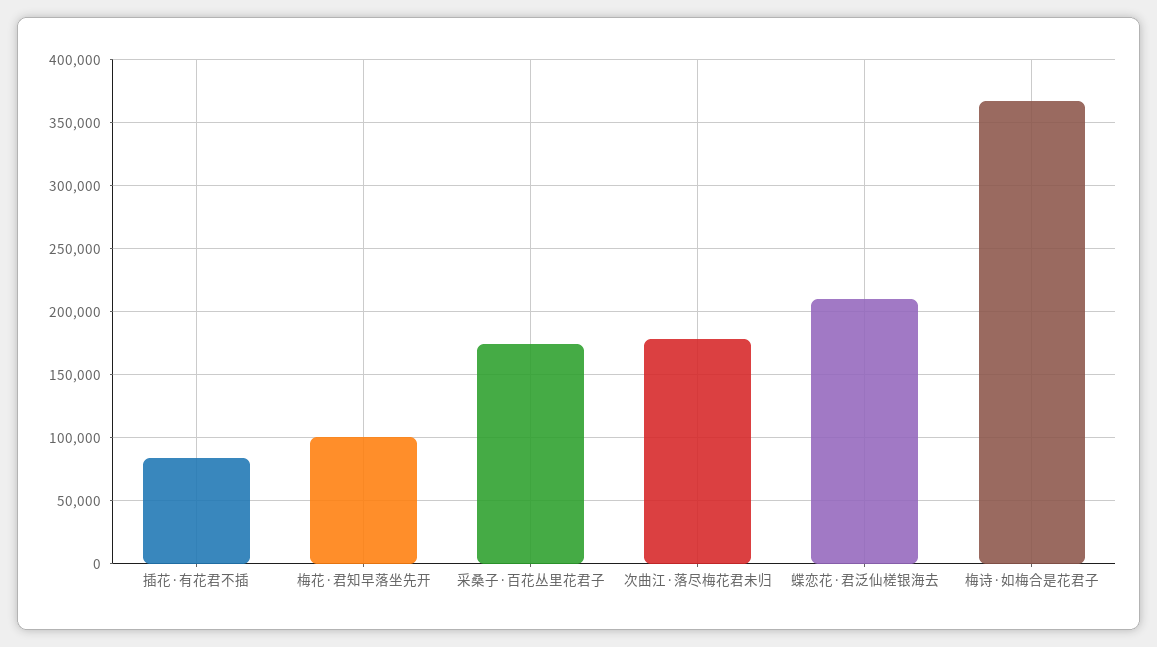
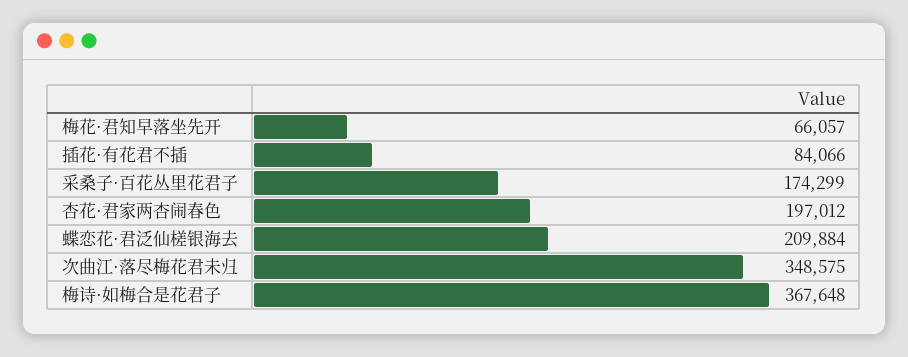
  {
    "插花·有花君不插": 84066,
-   "梅花·君知早落坐先开": 100000,
+   "梅花·君知早落坐先开": 66057,
    "采桑子·百花丛里花君子": 174299,
-   "次曲江·落尽梅花君未归": 180000,
+   "次曲江·落尽梅花君未归": 348575,
    "蝶恋花·君泛仙槎银海去": 209884,
-   "梅诗·如梅合是花君子": 367648
+   "梅诗·如梅合是花君子": 367648,
+   "杏花·君家两杏闹春色": 197012
  }

